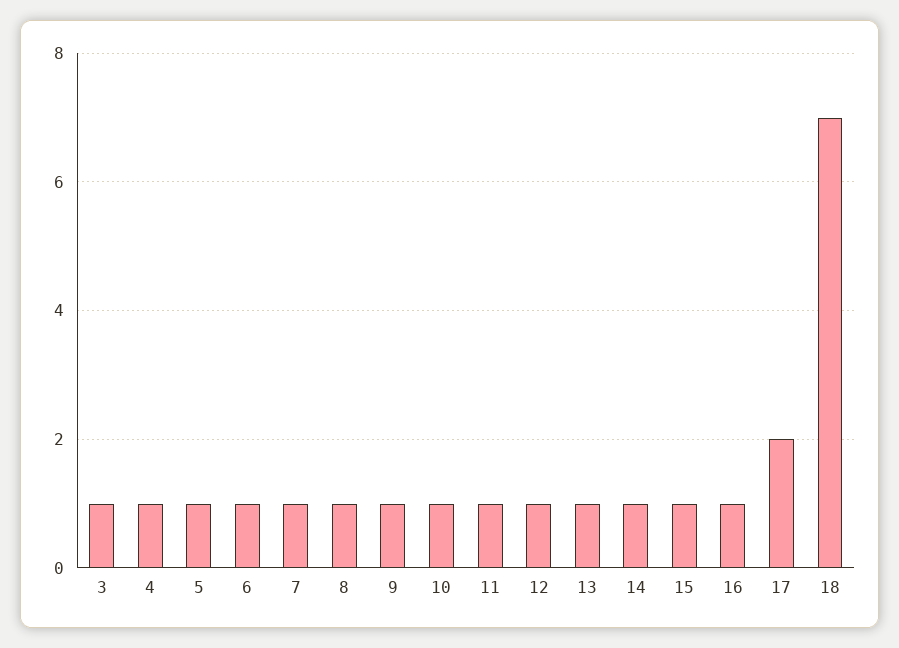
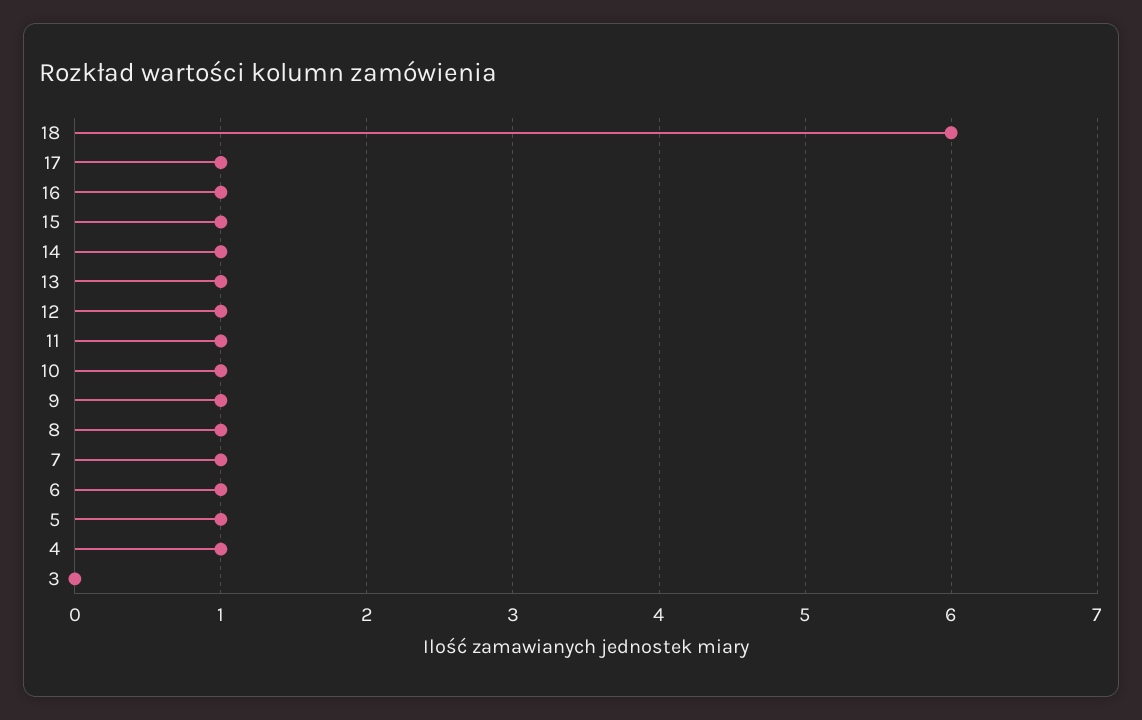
  {
-   "3": 1,
+   "3": 0,
    "4": 1,
    "5": 1,
    "6": 1,
    "7": 1,
    "8": 1,
    "9": 1,
    "10": 1,
    "11": 1,
    "12": 1,
    "13": 1,
    "14": 1,
    "15": 1,
    "16": 1,
-   "17": 2,
+   "17": 1,
-   "18": 7
+   "18": 6
  }

